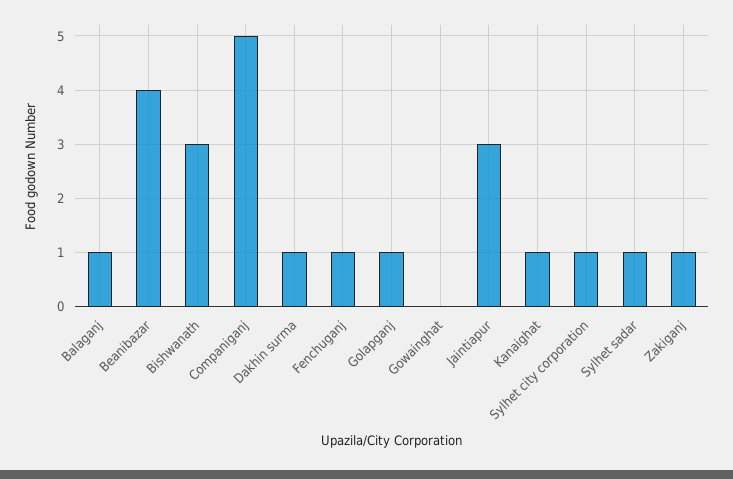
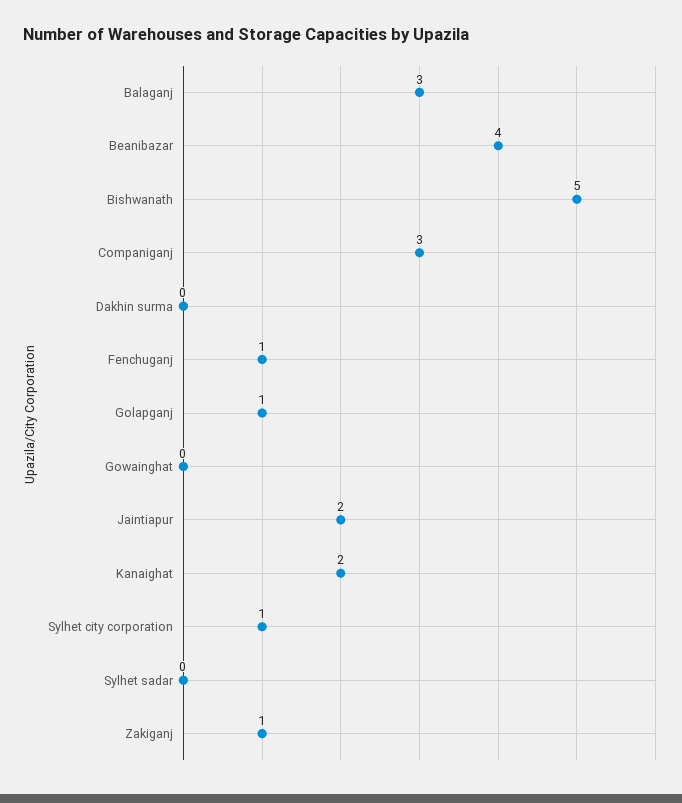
  {
-   "Balaganj": 1,
+   "Balaganj": 3,
    "Beanibazar": 4,
-   "Bishwanath": 3,
+   "Bishwanath": 5,
-   "Companiganj": 5,
+   "Companiganj": 3,
-   "Dakhin surma": 1,
+   "Dakhin surma": 0,
    "Fenchuganj": 1,
    "Golapganj": 1,
    "Gowainghat": 0,
-   "Jaintiapur": 3,
+   "Jaintiapur": 2,
-   "Kanaighat": 1,
+   "Kanaighat": 2,
    "Sylhet city corporation": 1,
-   "Sylhet sadar": 1,
+   "Sylhet sadar": 0,
    "Zakiganj": 1
  }

